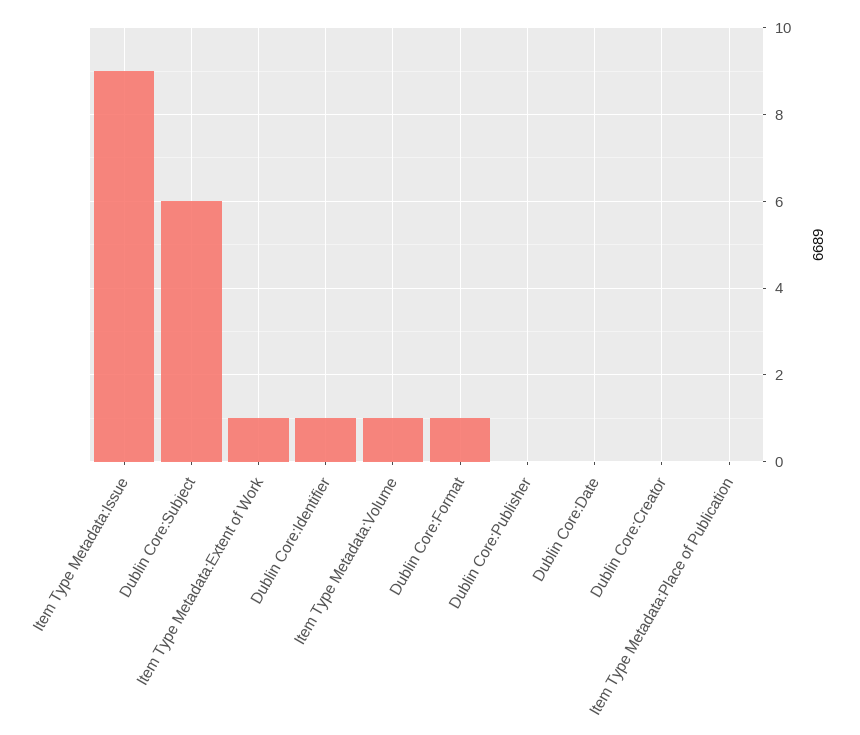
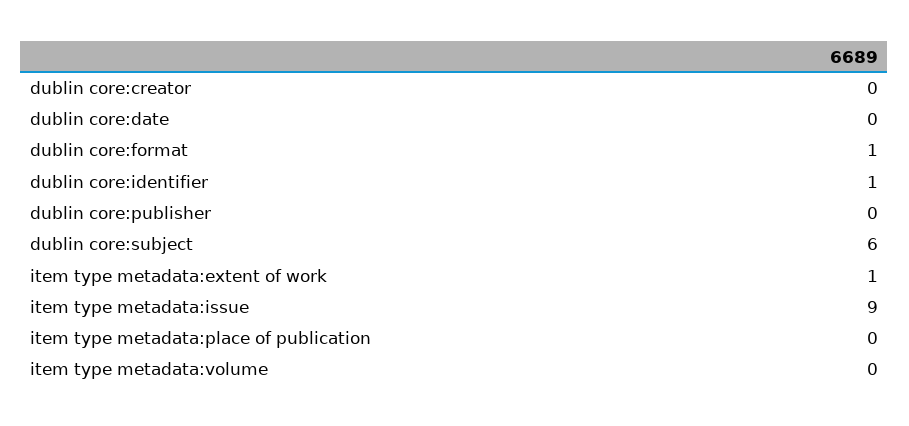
  {
    "Item Type Metadata:Issue": 9,
    "Dublin Core:Subject": 6,
    "Item Type Metadata:Extent of Work": 1,
    "Dublin Core:Identifier": 1,
-   "Item Type Metadata:Volume": 1,
+   "Item Type Metadata:Volume": 0,
    "Dublin Core:Format": 1,
    "Dublin Core:Publisher": 0,
    "Dublin Core:Date": 0,
    "Dublin Core:Creator": 0,
    "Item Type Metadata:Place of Publication": 0
  }

